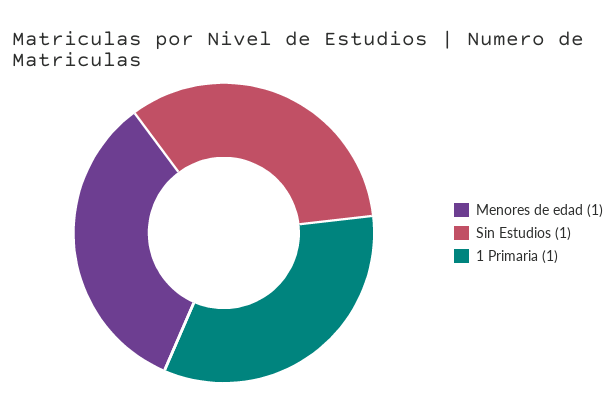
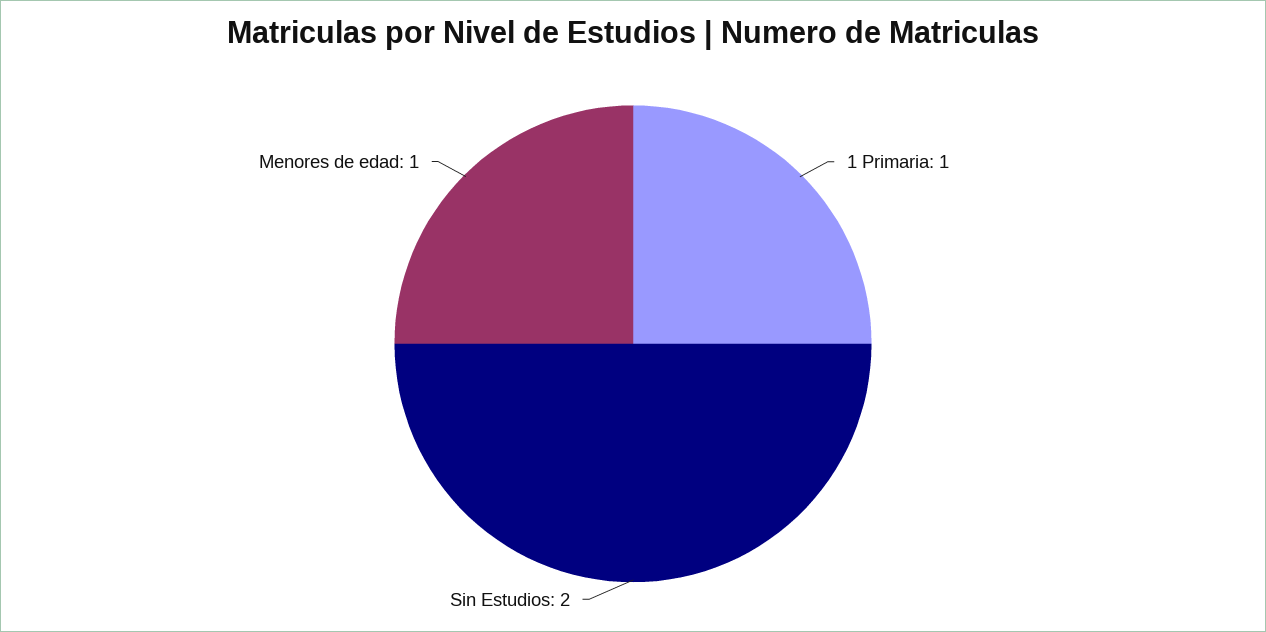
  {
    "Menores de edad": 1,
-   "Sin Estudios": 1,
+   "Sin Estudios": 2,
    "1 Primaria": 1
  }

